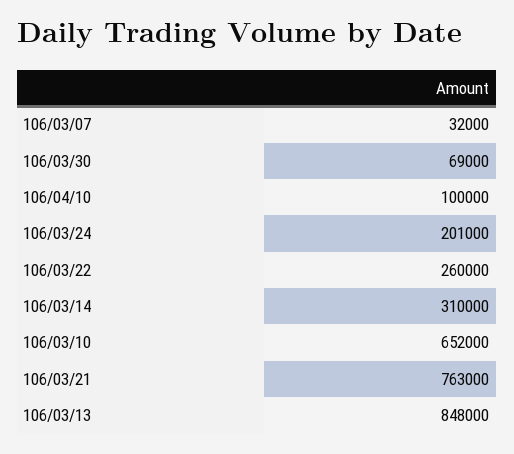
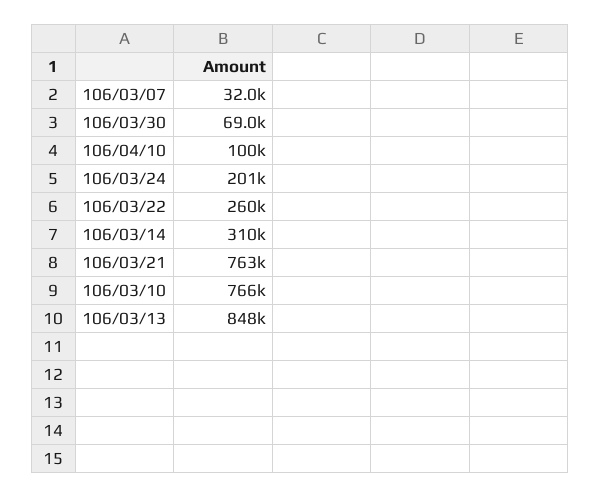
  {
    "106/03/07": 32000,
    "106/03/30": 69000,
    "106/04/10": 100000,
    "106/03/24": 201000,
    "106/03/22": 260000,
    "106/03/14": 310000,
-   "106/03/10": 652000,
+   "106/03/10": 766000,
    "106/03/21": 763000,
    "106/03/13": 848000
  }

